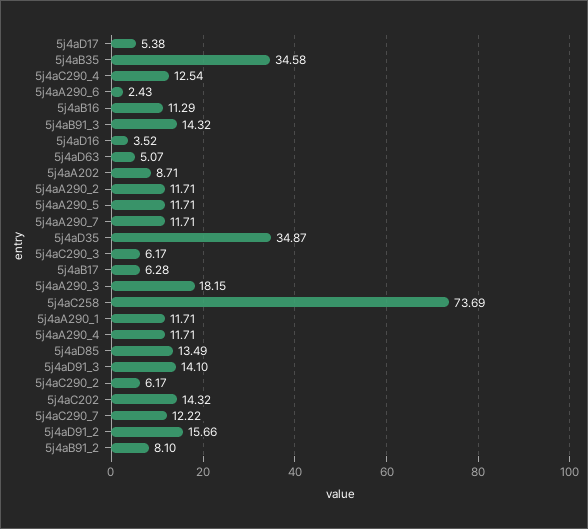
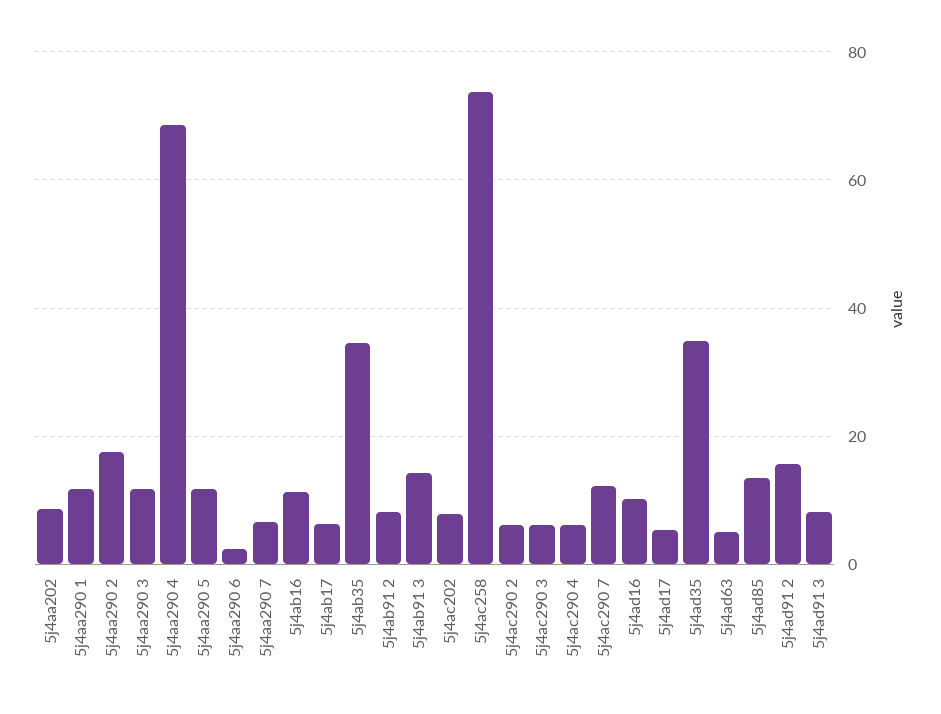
  {
    "5j4aD17": 5.38,
    "5j4aB35": 34.58,
-   "5j4aC290_4": 12.54,
+   "5j4aC290_4": 6,
    "5j4aA290_6": 2.43,
    "5j4aB16": 11.29,
    "5j4aB91_3": 14.32,
-   "5j4aD16": 3.52,
+   "5j4aD16": 10,
    "5j4aD63": 5.07,
    "5j4aA202": 8.71,
-   "5j4aA290_2": 11.71,
+   "5j4aA290_2": 18,
    "5j4aA290_5": 11.71,
-   "5j4aA290_7": 11.71,
+   "5j4aA290_7": 6,
    "5j4aD35": 34.87,
    "5j4aC290_3": 6.17,
    "5j4aB17": 6.28,
-   "5j4aA290_3": 18.15,
+   "5j4aA290_3": 12,
    "5j4aC258": 73.69,
    "5j4aA290_1": 11.71,
-   "5j4aA290_4": 11.71,
+   "5j4aA290_4": 68,
    "5j4aD85": 13.49,
-   "5j4aD91_3": 14.1,
+   "5j4aD91_3": 8,
    "5j4aC290_2": 6.17,
-   "5j4aC202": 14.32,
+   "5j4aC202": 8,
    "5j4aC290_7": 12.22,
    "5j4aD91_2": 15.66,
    "5j4aB91_2": 8.1
  }

